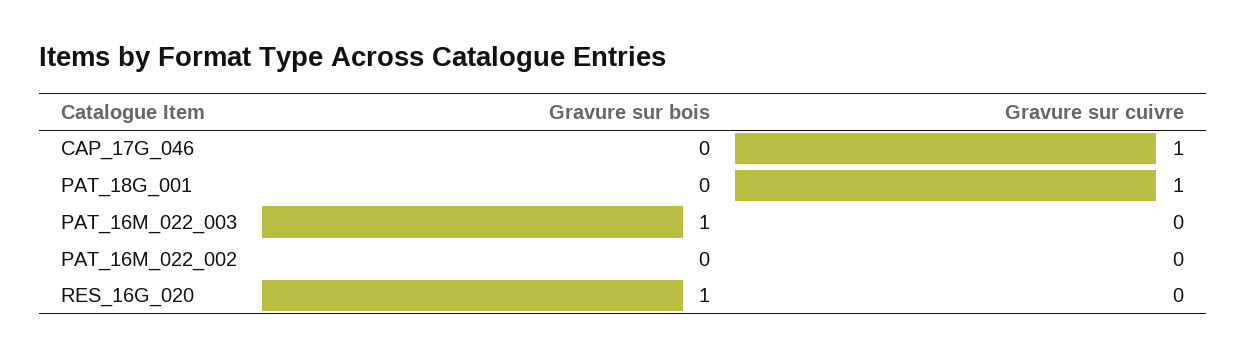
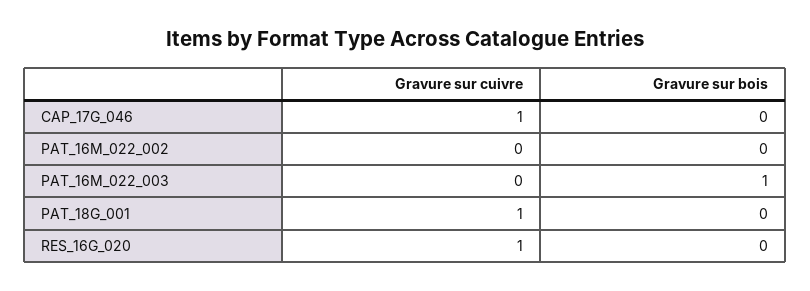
  {
    "Gravure sur bois": {
      "CAP_17G_046": 0,
      "PAT_18G_001": 0,
      "PAT_16M_022_003": 1,
      "PAT_16M_022_002": 0,
-     "RES_16G_020": 1
+     "RES_16G_020": 0
    },
    "Gravure sur cuivre": {
      "CAP_17G_046": 1,
      "PAT_18G_001": 1,
      "PAT_16M_022_003": 0,
      "PAT_16M_022_002": 0,
-     "RES_16G_020": 0
+     "RES_16G_020": 1
    }
  }

